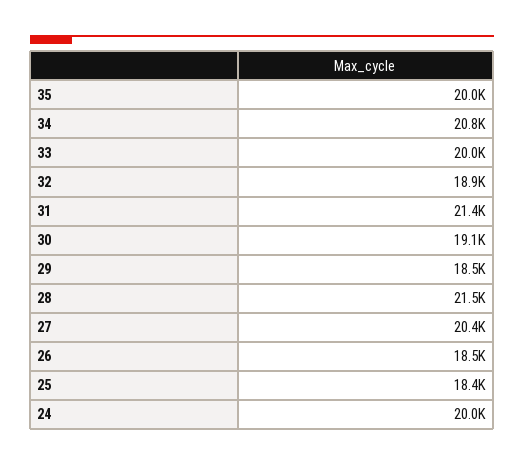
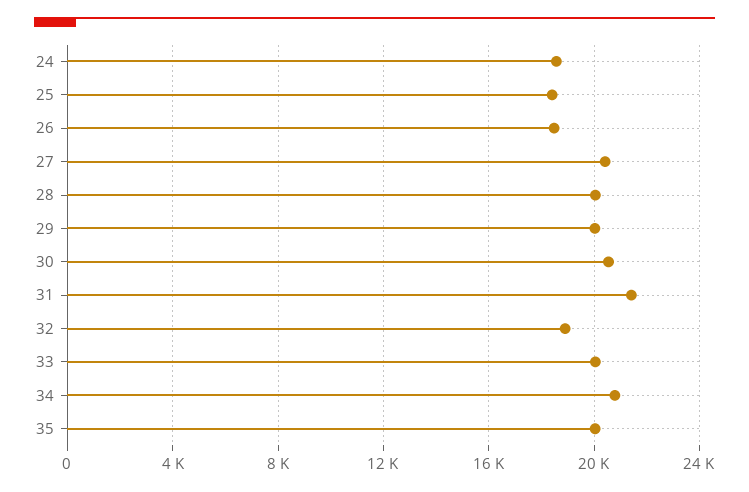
  {
    "35": 20000,
    "34": 20800,
    "33": 20000,
    "32": 18900,
    "31": 21400,
-   "30": 19100,
+   "30": 20500,
-   "29": 18500,
+   "29": 20000,
-   "28": 21500,
+   "28": 20000,
    "27": 20400,
    "26": 18500,
    "25": 18400,
-   "24": 20000
+   "24": 18500
  }

